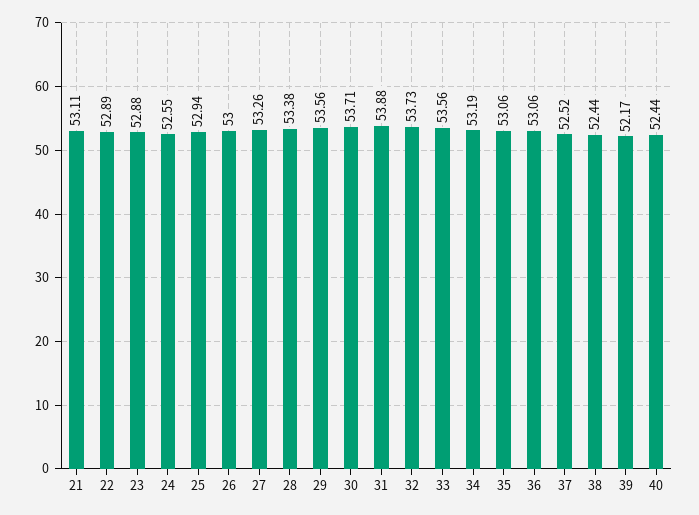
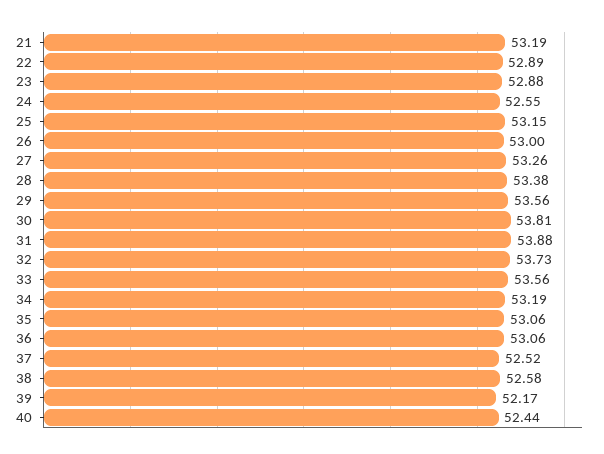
  {
-   "21": 53.11,
+   "21": 53.19,
    "22": 52.89,
    "23": 52.88,
    "24": 52.55,
-   "25": 52.94,
+   "25": 53.15,
    "26": 53,
    "27": 53.26,
    "28": 53.38,
    "29": 53.56,
-   "30": 53.71,
+   "30": 53.81,
    "31": 53.88,
    "32": 53.73,
    "33": 53.56,
    "34": 53.19,
    "35": 53.06,
    "36": 53.06,
    "37": 52.52,
-   "38": 52.44,
+   "38": 52.58,
    "39": 52.17,
    "40": 52.44
  }

